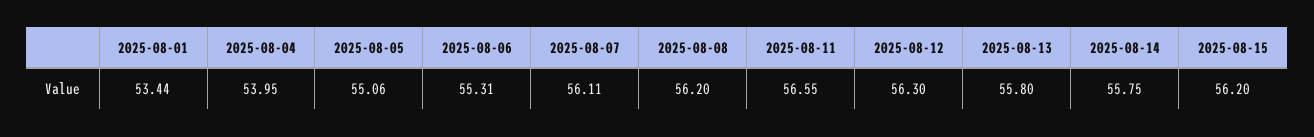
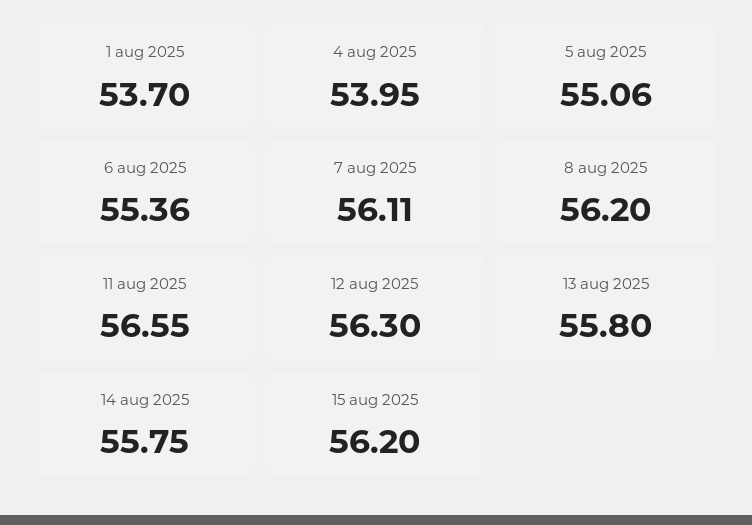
  {
-   "2025-08-01": 53.44,
+   "2025-08-01": 53.7,
    "2025-08-04": 53.95,
    "2025-08-05": 55.06,
-   "2025-08-06": 55.31,
+   "2025-08-06": 55.36,
    "2025-08-07": 56.11,
    "2025-08-08": 56.2,
    "2025-08-11": 56.55,
    "2025-08-12": 56.3,
    "2025-08-13": 55.8,
    "2025-08-14": 55.75,
    "2025-08-15": 56.2
  }

